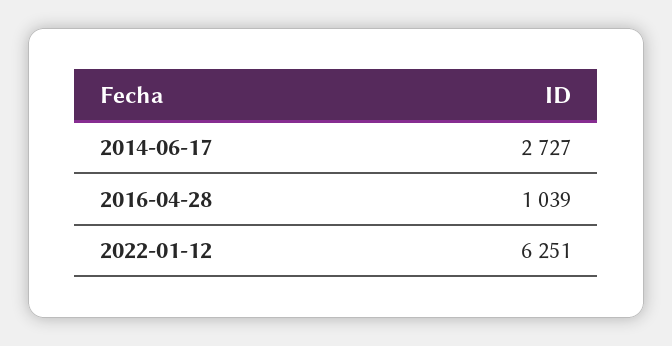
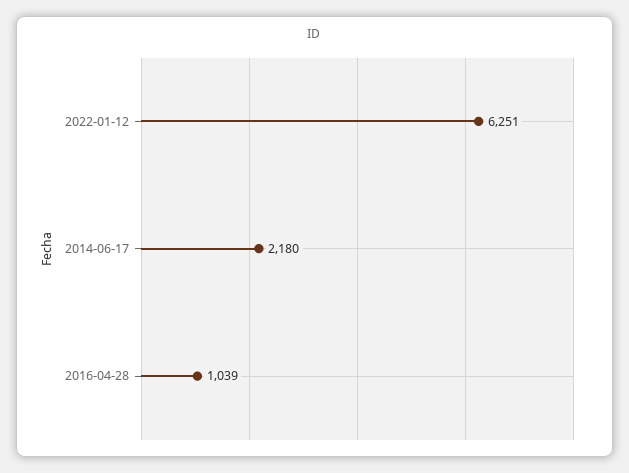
  {
-   "2014-06-17": 2727,
+   "2014-06-17": 2180,
    "2016-04-28": 1039,
    "2022-01-12": 6251
  }

